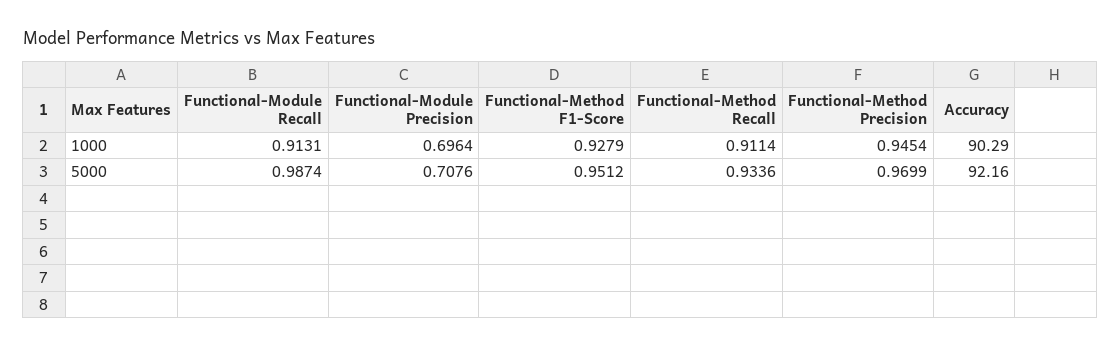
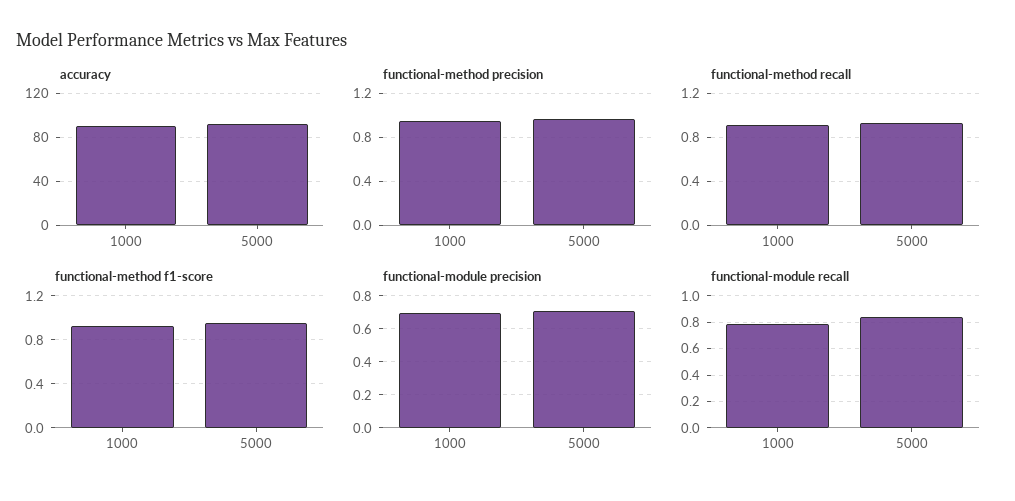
  {
    "Functional-Module Recall": {
-     "1000": 0.9131,
+     "1000": 0.8,
-     "5000": 0.9874
+     "5000": 0.85
    },
    "Functional-Module Precision": {
      "1000": 0.6964,
      "5000": 0.7076
    },
    "Functional-Method F1-Score": {
      "1000": 0.9279,
      "5000": 0.9512
    },
    "Functional-Method Recall": {
      "1000": 0.9114,
      "5000": 0.9336
    },
    "Functional-Method Precision": {
      "1000": 0.9454,
      "5000": 0.9699
    },
    "Accuracy": {
      "1000": 90.29,
      "5000": 92.16
    }
  }

